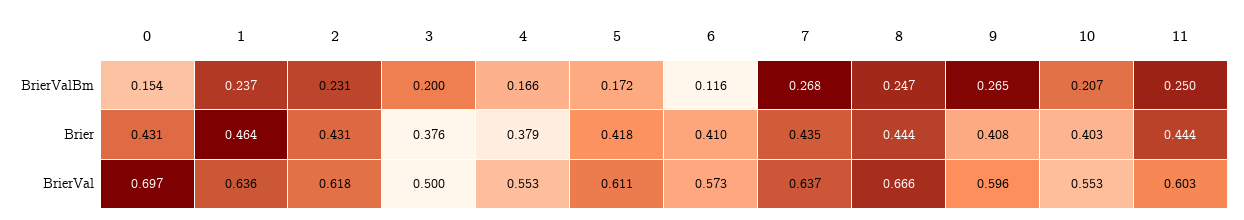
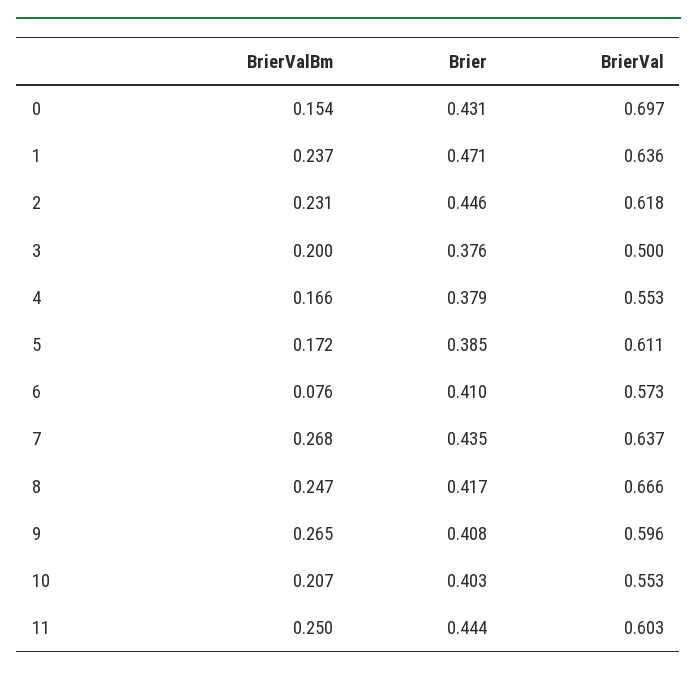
  {
    "0": {
      "BrierValBm": 0.154,
      "Brier": 0.431,
      "BrierVal": 0.697
    },
    "1": {
      "BrierValBm": 0.237,
-     "Brier": 0.464,
+     "Brier": 0.471,
      "BrierVal": 0.636
    },
    "2": {
      "BrierValBm": 0.231,
-     "Brier": 0.431,
+     "Brier": 0.446,
      "BrierVal": 0.618
    },
    "3": {
      "BrierValBm": 0.2,
      "Brier": 0.376,
      "BrierVal": 0.5
    },
    "4": {
      "BrierValBm": 0.166,
      "Brier": 0.379,
      "BrierVal": 0.553
    },
    "5": {
      "BrierValBm": 0.172,
-     "Brier": 0.418,
+     "Brier": 0.385,
      "BrierVal": 0.611
    },
    "6": {
-     "BrierValBm": 0.116,
+     "BrierValBm": 0.076,
      "Brier": 0.41,
      "BrierVal": 0.573
    },
    "7": {
      "BrierValBm": 0.268,
      "Brier": 0.435,
      "BrierVal": 0.637
    },
    "8": {
      "BrierValBm": 0.247,
-     "Brier": 0.444,
+     "Brier": 0.417,
      "BrierVal": 0.666
    },
    "9": {
      "BrierValBm": 0.265,
      "Brier": 0.408,
      "BrierVal": 0.596
    },
    "10": {
      "BrierValBm": 0.207,
      "Brier": 0.403,
      "BrierVal": 0.553
    },
    "11": {
      "BrierValBm": 0.25,
      "Brier": 0.444,
      "BrierVal": 0.603
    }
  }

